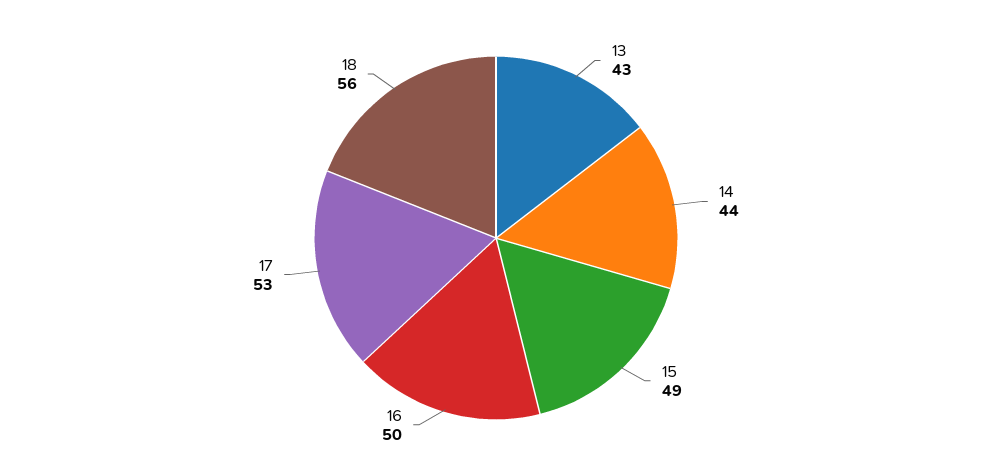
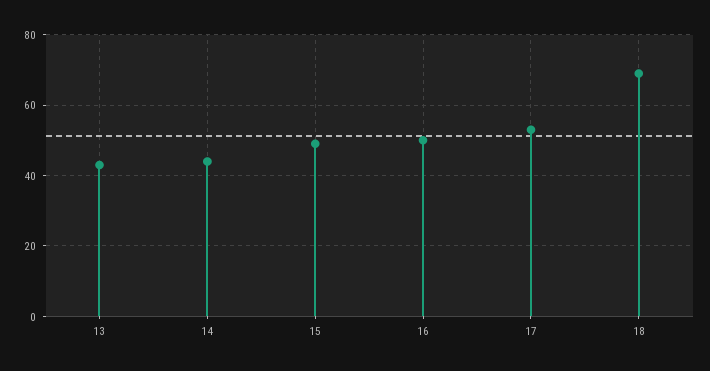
  {
    "13": 43,
    "14": 44,
    "15": 49,
    "16": 50,
    "17": 53,
-   "18": 56
+   "18": 70
  }

